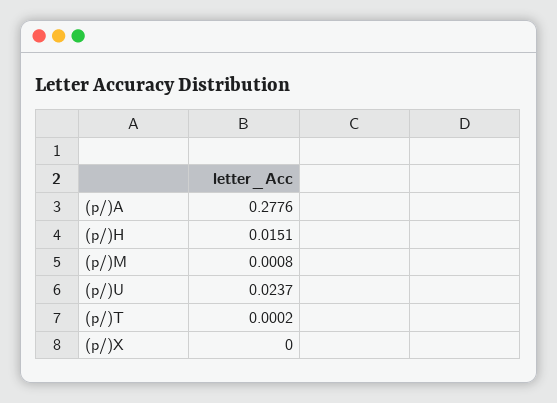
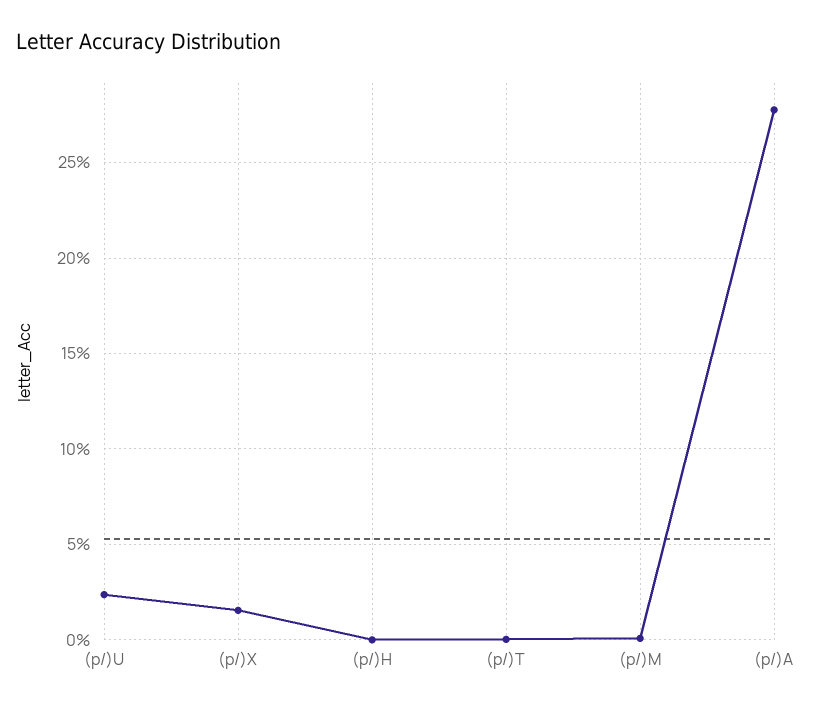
  {
    "(p/)A": 0.2776,
-   "(p/)H": 0.0151,
+   "(p/)H": 0,
    "(p/)M": 0.0008,
    "(p/)U": 0.0237,
    "(p/)T": 0.0002,
-   "(p/)X": 0
+   "(p/)X": 0.015
  }

